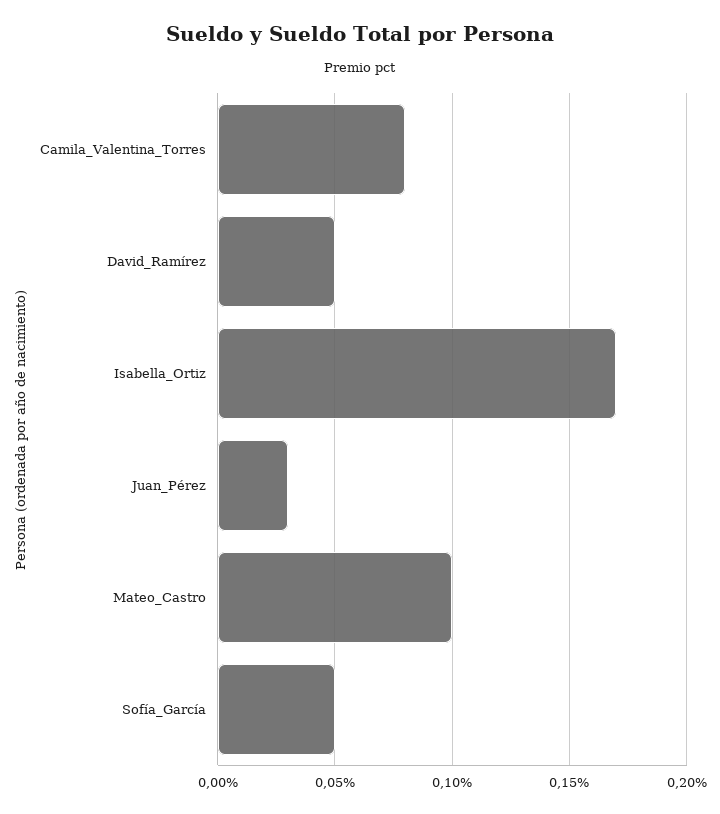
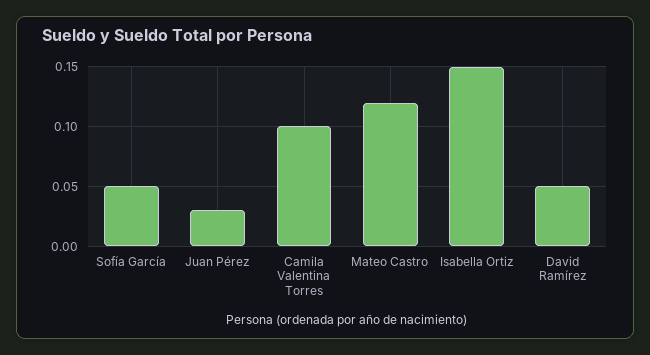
  {
-   "Camila_Valentina_Torres": 0.08,
+   "Camila_Valentina_Torres": 0.1,
    "David_Ramírez": 0.05,
-   "Isabella_Ortiz": 0.17,
+   "Isabella_Ortiz": 0.15,
    "Juan_Pérez": 0.03,
-   "Mateo_Castro": 0.1,
+   "Mateo_Castro": 0.12,
    "Sofía_García": 0.05
  }

